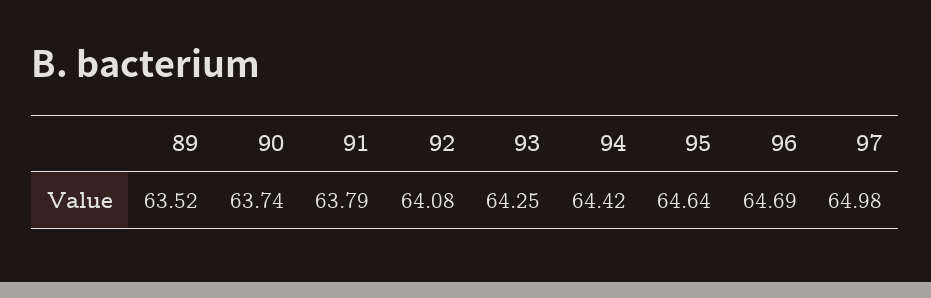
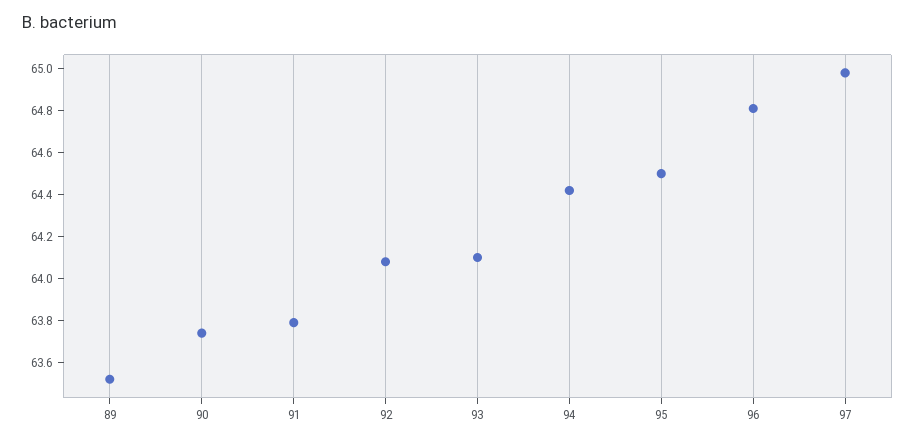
  {
    "89": 63.52,
    "90": 63.74,
    "91": 63.79,
    "92": 64.08,
-   "93": 64.25,
+   "93": 64.1,
    "94": 64.42,
-   "95": 64.64,
+   "95": 64.5,
-   "96": 64.69,
+   "96": 64.8,
    "97": 64.98
  }

